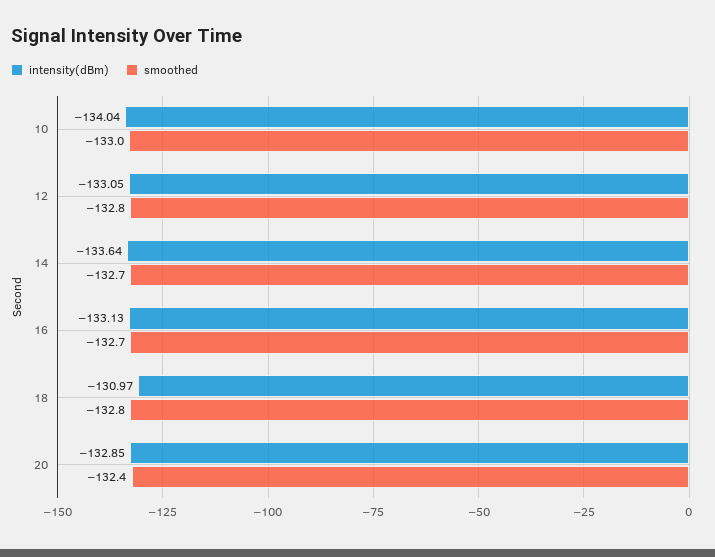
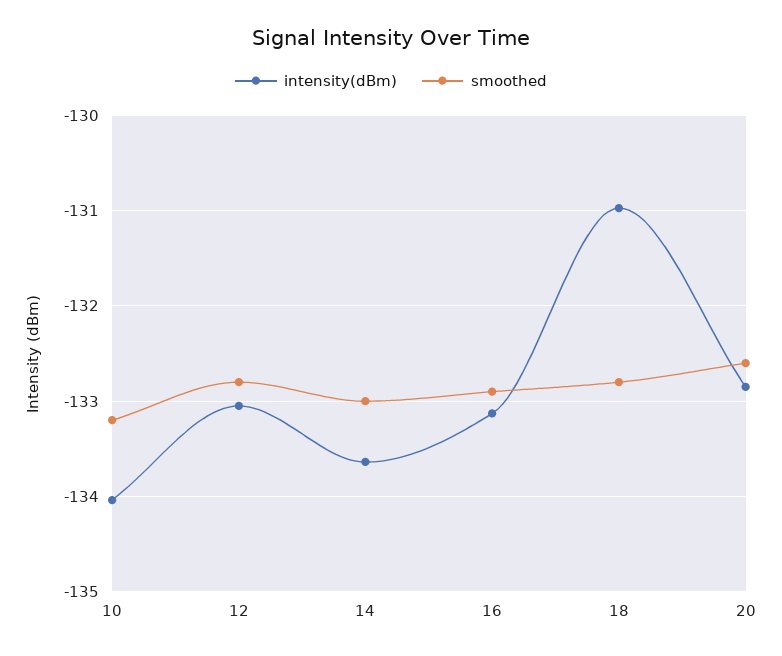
  {
    "intensity(dBm)": {
      "10": -134.04,
      "12": -133.05,
      "14": -133.64,
      "16": -133.13,
      "18": -130.97,
      "20": -132.85
    },
    "smoothed": {
-     "10": -133,
+     "10": -133.2,
      "12": -132.8,
-     "14": -132.7,
+     "14": -133,
-     "16": -132.7,
+     "16": -132.9,
      "18": -132.8,
-     "20": -132.4
+     "20": -132.6
    }
  }

